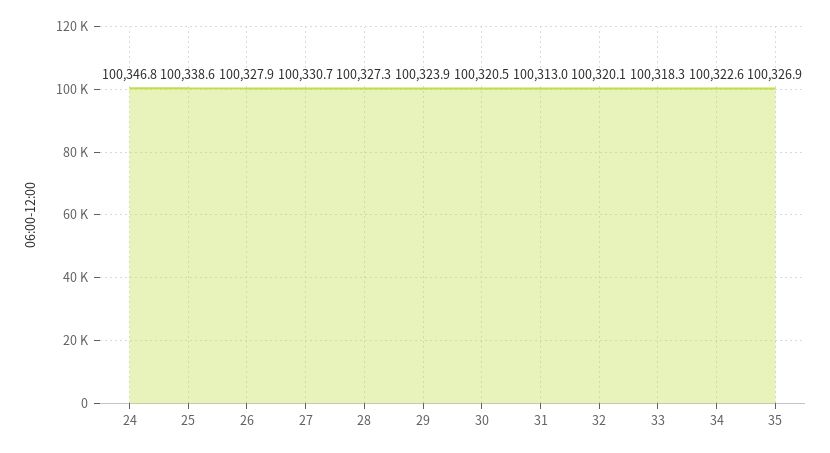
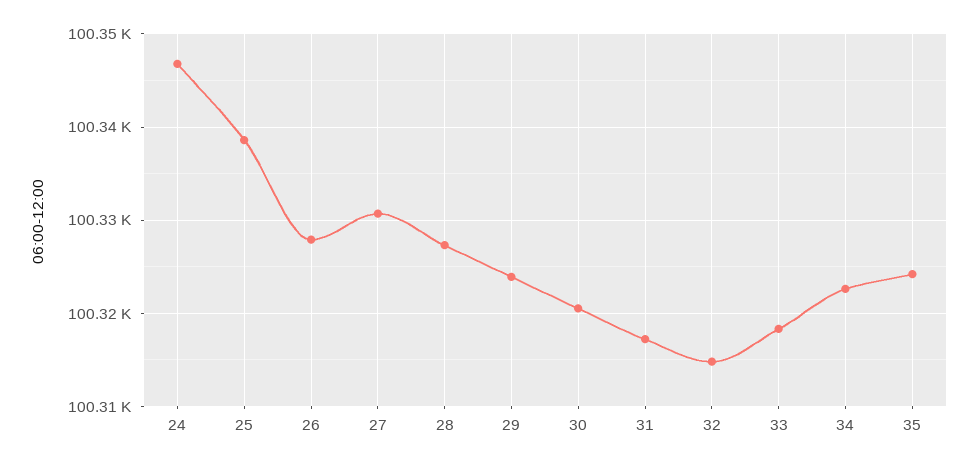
  {
    "24": 100346.8,
    "25": 100338.6,
    "26": 100327.9,
    "27": 100330.7,
    "28": 100327.3,
    "29": 100323.9,
    "30": 100320.5,
-   "31": 100313,
+   "31": 100317,
-   "32": 100320.1,
+   "32": 100315,
    "33": 100318.3,
    "34": 100322.6,
-   "35": 100326.9
+   "35": 100324
  }

